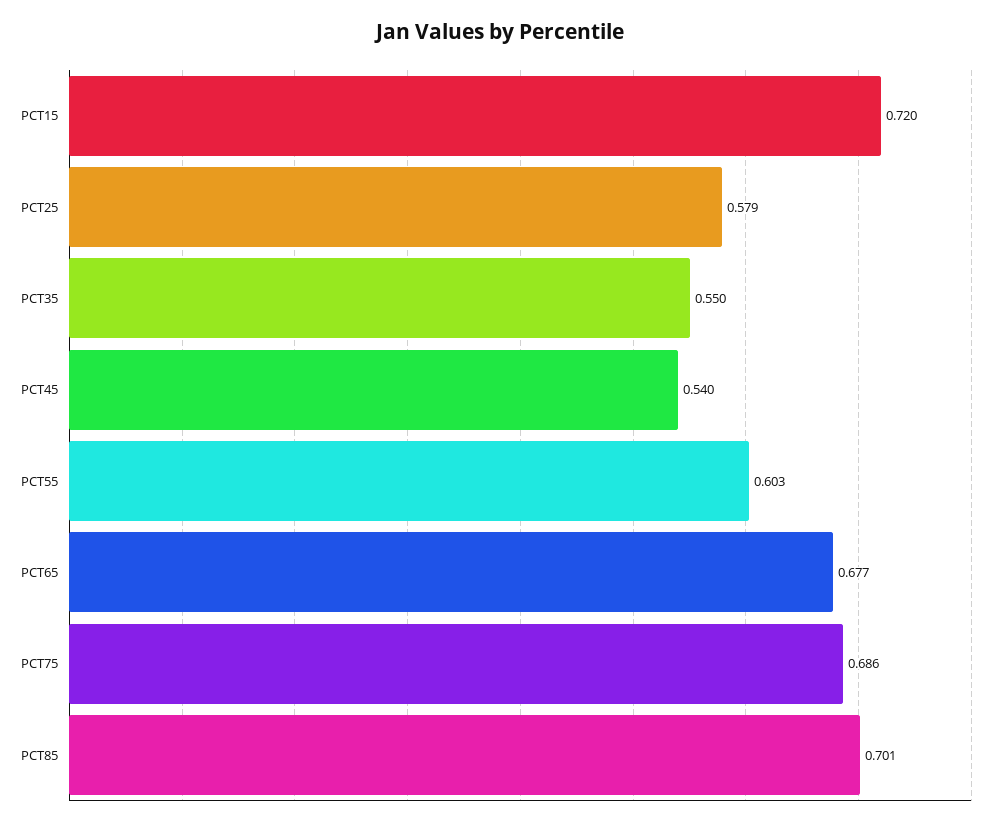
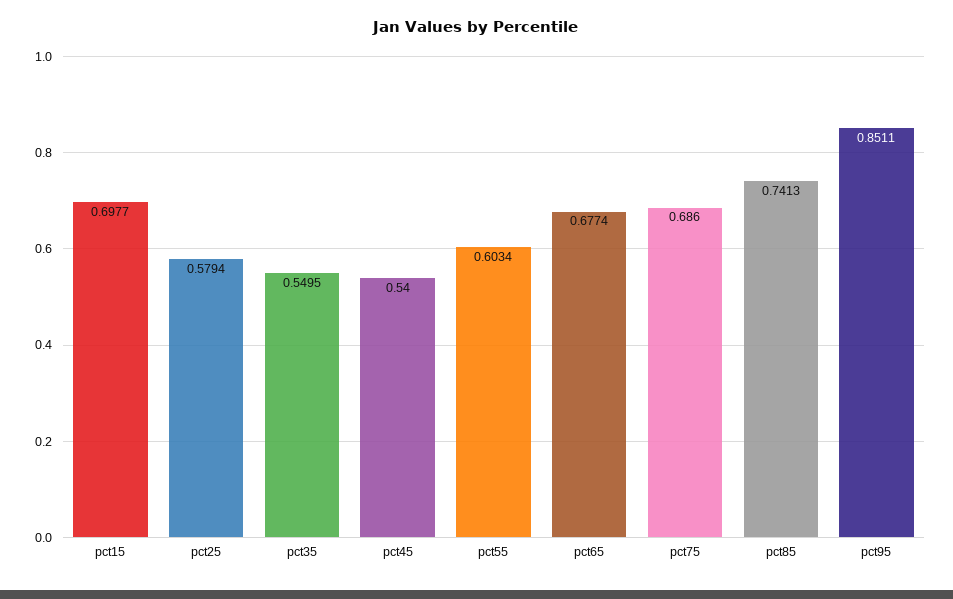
  {
-   "PCT15": 0.72,
+   "PCT15": 0.6977,
    "PCT25": 0.5794,
    "PCT35": 0.5495,
    "PCT45": 0.54,
    "PCT55": 0.6034,
    "PCT65": 0.6774,
    "PCT75": 0.686,
-   "PCT85": 0.701
+   "PCT85": 0.7413,
+   "pct95": 0.8511
  }

